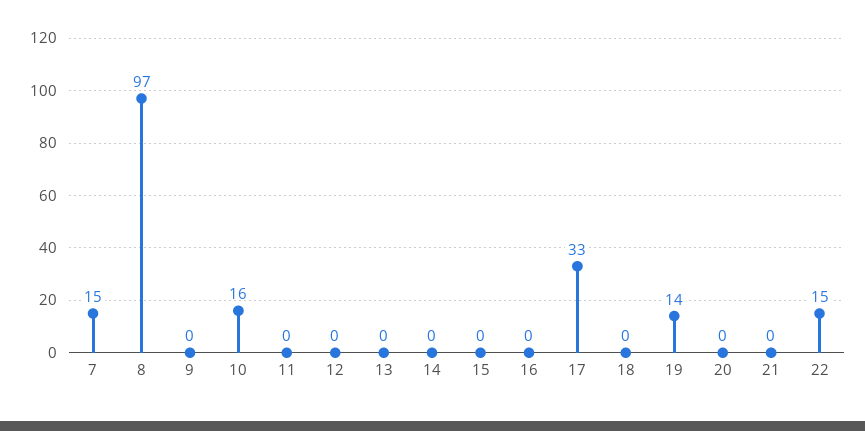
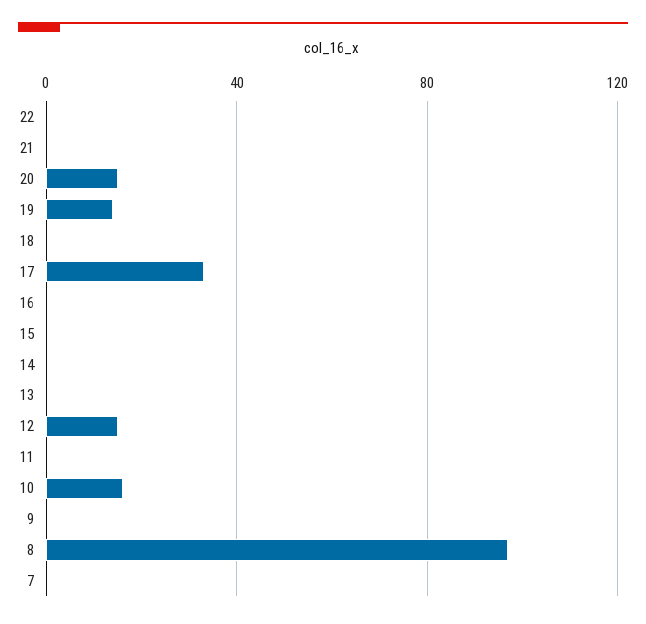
  {
-   "7": 15,
+   "7": 0,
    "8": 97,
    "9": 0,
    "10": 16,
    "11": 0,
-   "12": 0,
+   "12": 15,
    "13": 0,
    "14": 0,
    "15": 0,
    "16": 0,
    "17": 33,
    "18": 0,
    "19": 14,
-   "20": 0,
+   "20": 15,
    "21": 0,
-   "22": 15
+   "22": 0
  }

